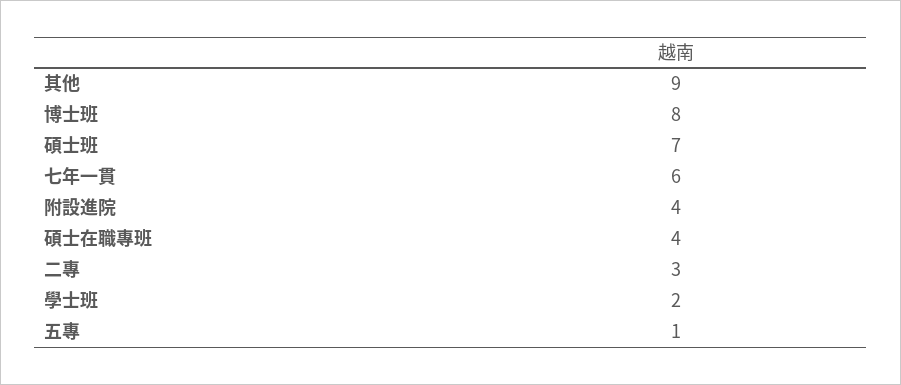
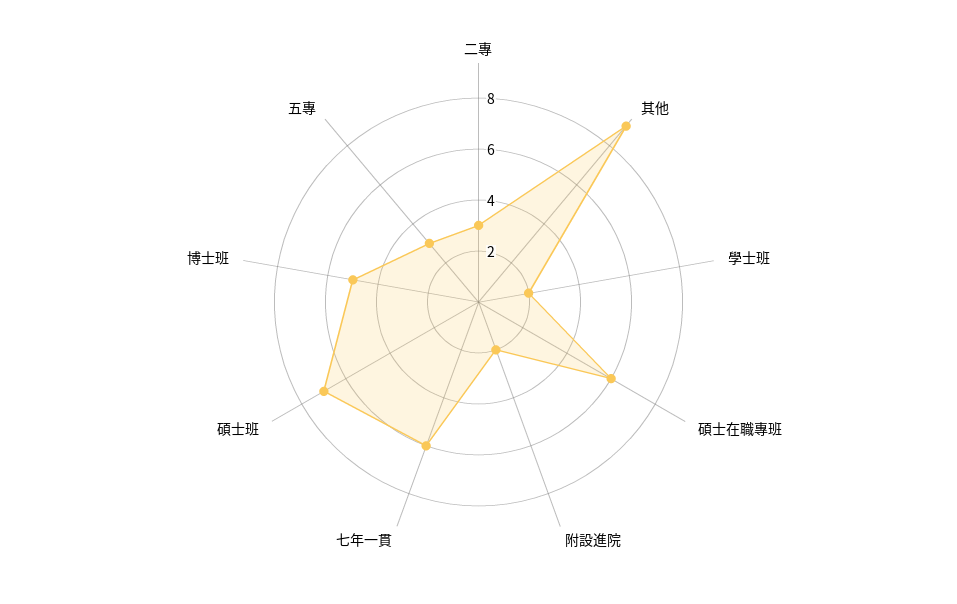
  {
    "其他": 9,
-   "博士班": 8,
+   "博士班": 5,
    "碩士班": 7,
    "七年一貫": 6,
-   "附設進院": 4,
+   "附設進院": 2,
-   "碩士在職專班": 4,
+   "碩士在職專班": 6,
    "二專": 3,
    "學士班": 2,
-   "五專": 1
+   "五專": 3
  }

